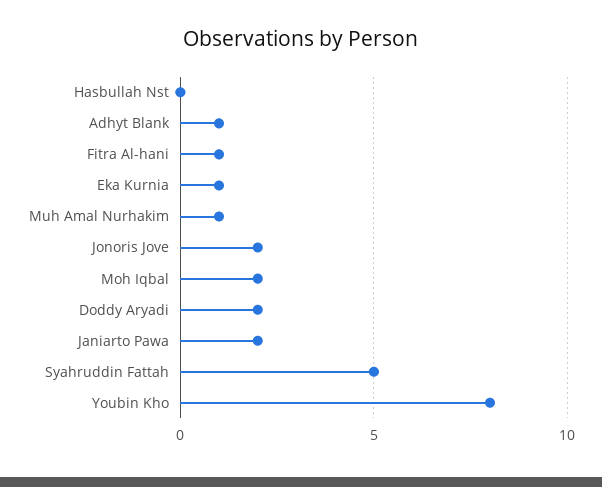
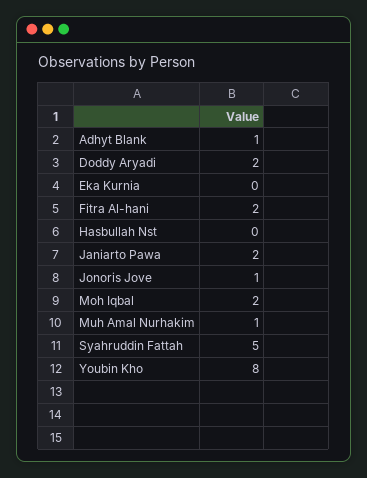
  {
    "Hasbullah Nst": 0,
    "Adhyt Blank": 1,
-   "Fitra Al-hani": 1,
+   "Fitra Al-hani": 2,
-   "Eka Kurnia": 1,
+   "Eka Kurnia": 0,
    "Muh Amal Nurhakim": 1,
-   "Jonoris Jove": 2,
+   "Jonoris Jove": 1,
    "Moh Iqbal": 2,
    "Doddy Aryadi": 2,
    "Janiarto Pawa": 2,
    "Syahruddin Fattah": 5,
    "Youbin Kho": 8
  }

